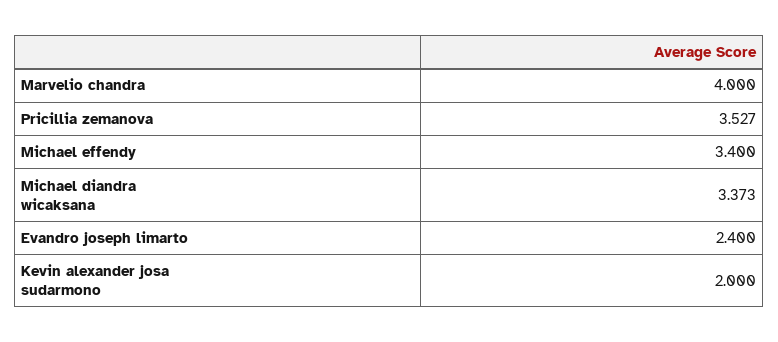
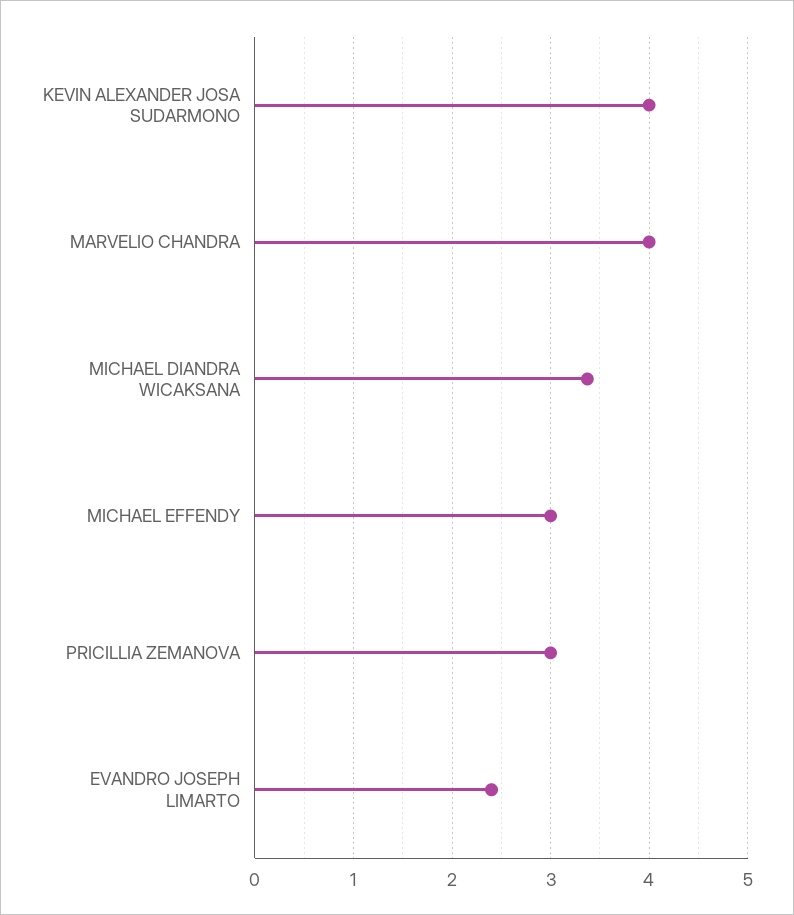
  {
    "Marvelio chandra": 4,
-   "Pricillia zemanova": 3.527,
+   "Pricillia zemanova": 3,
-   "Michael effendy": 3.4,
+   "Michael effendy": 3,
    "Michael diandra wicaksana": 3.373,
    "Evandro joseph limarto": 2.4,
-   "Kevin alexander josa sudarmono": 2
+   "Kevin alexander josa sudarmono": 4
  }

